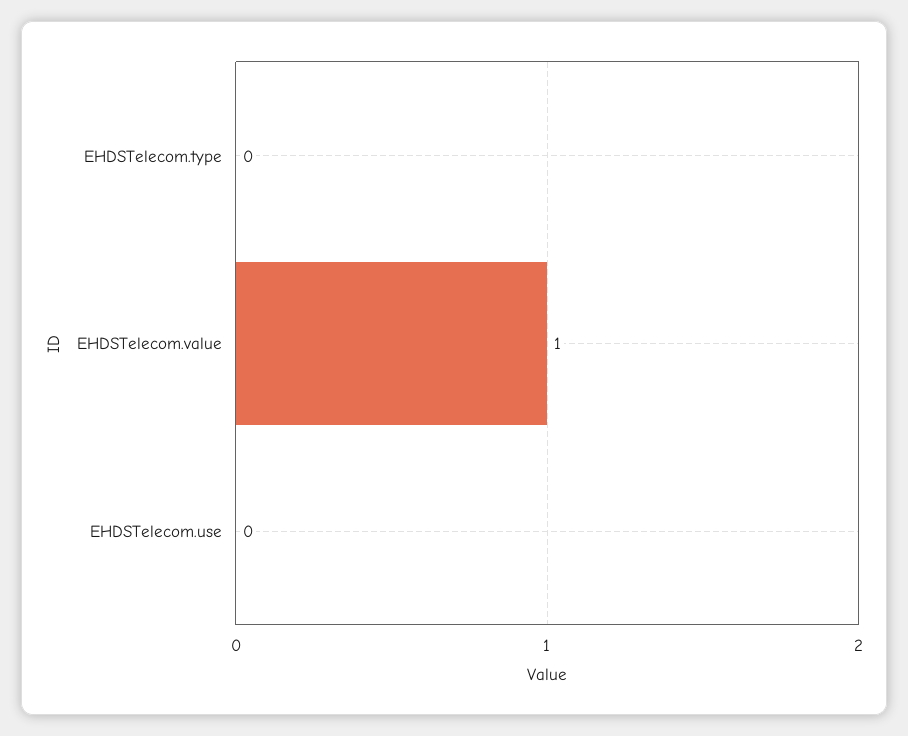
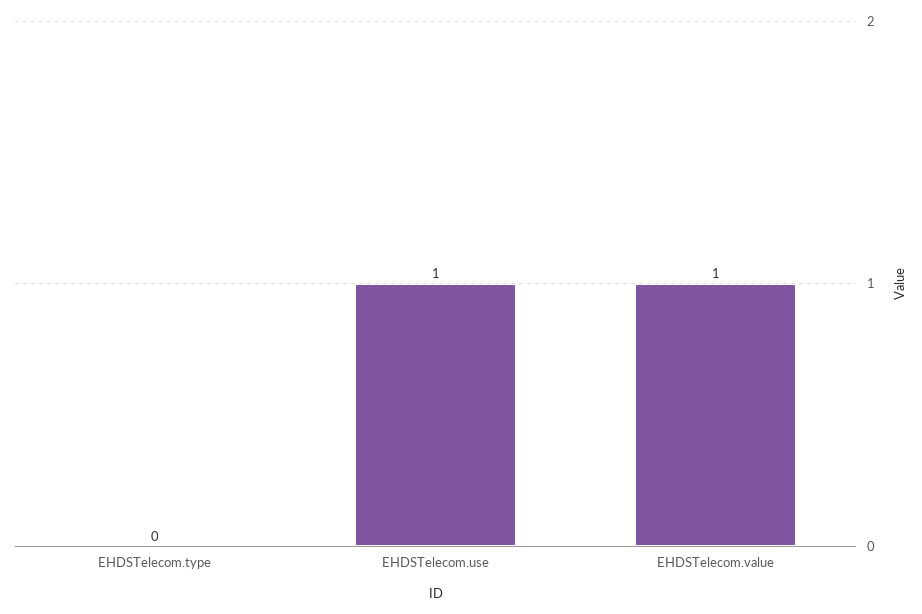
  {
    "EHDSTelecom.type": 0,
    "EHDSTelecom.value": 1,
-   "EHDSTelecom.use": 0
+   "EHDSTelecom.use": 1
  }

